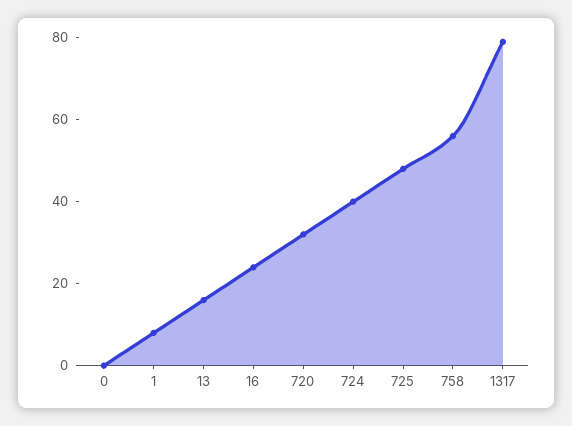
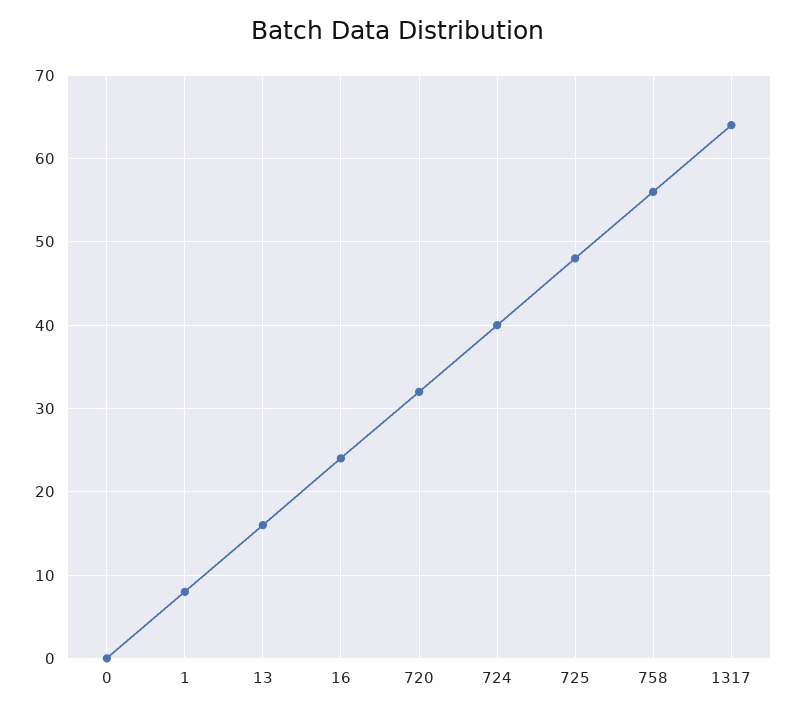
  {
    "0": 0,
    "1": 8,
    "13": 16,
    "16": 24,
    "720": 32,
    "724": 40,
    "725": 48,
    "758": 56,
-   "1317": 80
+   "1317": 64
  }

